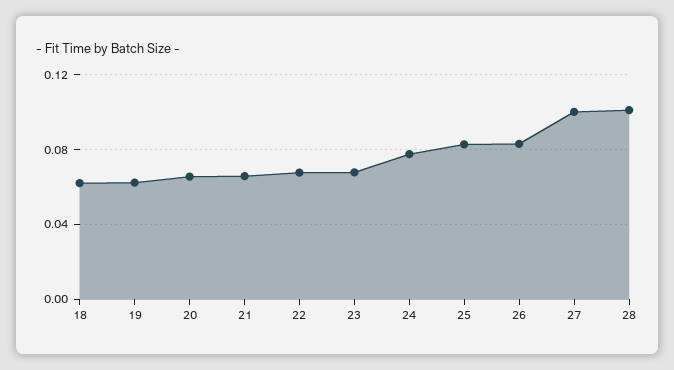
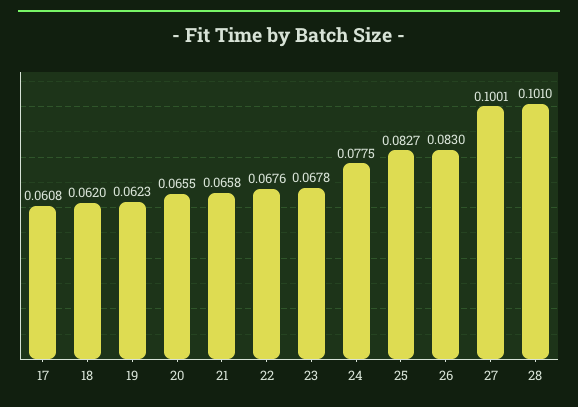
  {
    "18": 0.062,
    "19": 0.0623,
    "20": 0.0655,
    "21": 0.0658,
    "22": 0.0676,
    "23": 0.0678,
    "24": 0.0775,
    "25": 0.0827,
    "26": 0.083,
    "27": 0.1001,
-   "28": 0.101
+   "28": 0.101,
+   "17": 0.0608
  }

